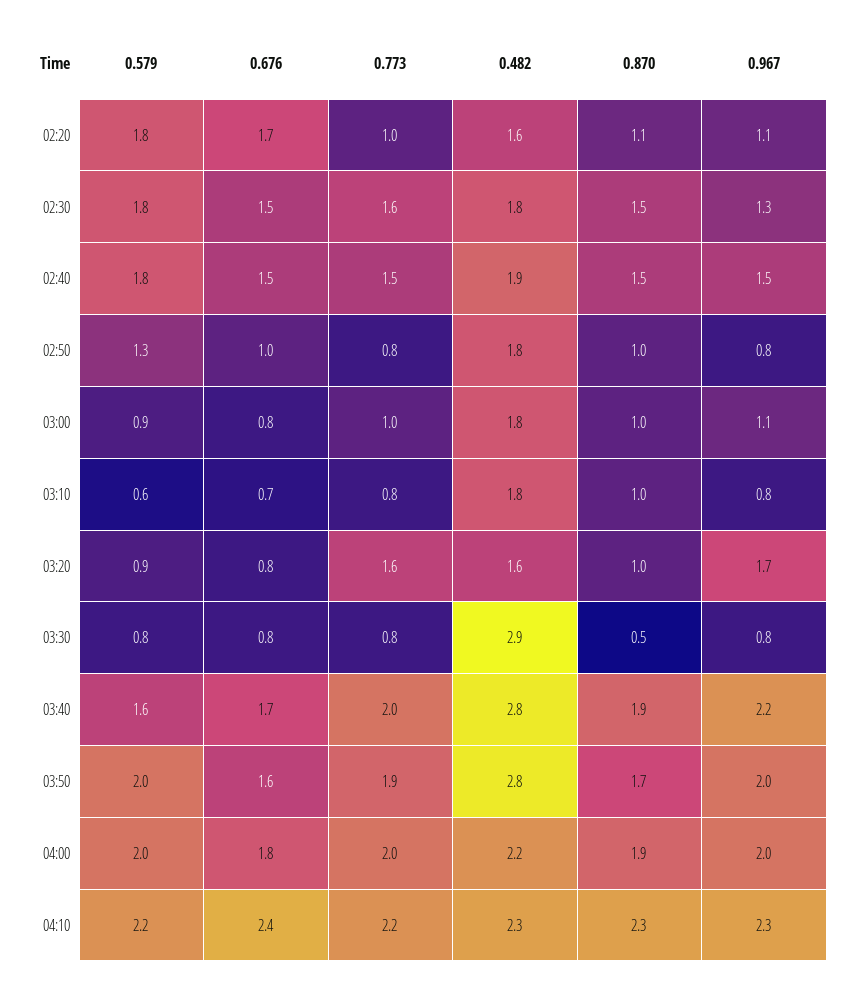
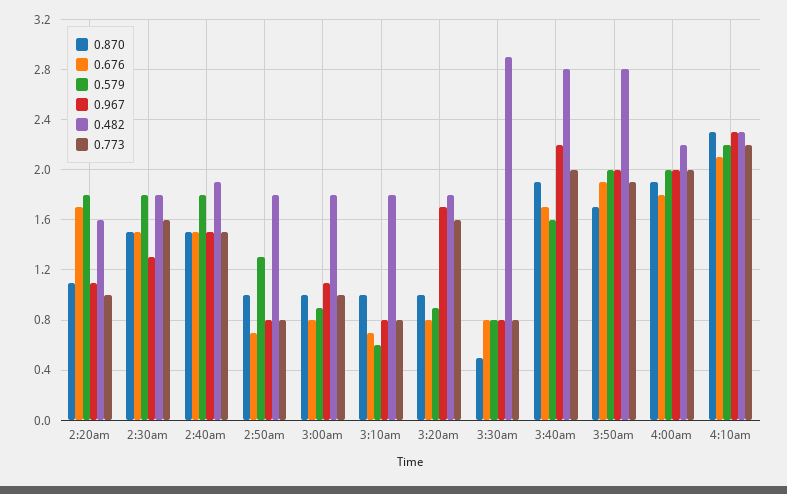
  {
    "0.579": {
      "02:20": 1.8,
      "02:30": 1.8,
      "02:40": 1.8,
      "02:50": 1.3,
      "03:00": 0.9,
      "03:10": 0.6,
      "03:20": 0.9,
      "03:30": 0.8,
      "03:40": 1.6,
      "03:50": 2,
      "04:00": 2,
      "04:10": 2.2
    },
    "0.676": {
      "02:20": 1.7,
      "02:30": 1.5,
      "02:40": 1.5,
-     "02:50": 1,
+     "02:50": 0.7,
      "03:00": 0.8,
      "03:10": 0.7,
      "03:20": 0.8,
      "03:30": 0.8,
      "03:40": 1.7,
-     "03:50": 1.6,
+     "03:50": 1.9,
      "04:00": 1.8,
-     "04:10": 2.4
+     "04:10": 2.1
    },
    "0.773": {
      "02:20": 1,
      "02:30": 1.6,
      "02:40": 1.5,
      "02:50": 0.8,
      "03:00": 1,
      "03:10": 0.8,
      "03:20": 1.6,
      "03:30": 0.8,
      "03:40": 2,
      "03:50": 1.9,
      "04:00": 2,
      "04:10": 2.2
    },
    "0.482": {
      "02:20": 1.6,
      "02:30": 1.8,
      "02:40": 1.9,
      "02:50": 1.8,
      "03:00": 1.8,
      "03:10": 1.8,
-     "03:20": 1.6,
+     "03:20": 1.8,
      "03:30": 2.9,
      "03:40": 2.8,
      "03:50": 2.8,
      "04:00": 2.2,
      "04:10": 2.3
    },
    "0.870": {
      "02:20": 1.1,
      "02:30": 1.5,
      "02:40": 1.5,
      "02:50": 1,
      "03:00": 1,
      "03:10": 1,
      "03:20": 1,
      "03:30": 0.5,
      "03:40": 1.9,
      "03:50": 1.7,
      "04:00": 1.9,
      "04:10": 2.3
    },
    "0.967": {
      "02:20": 1.1,
      "02:30": 1.3,
      "02:40": 1.5,
      "02:50": 0.8,
      "03:00": 1.1,
      "03:10": 0.8,
      "03:20": 1.7,
      "03:30": 0.8,
      "03:40": 2.2,
      "03:50": 2,
      "04:00": 2,
      "04:10": 2.3
    }
  }

